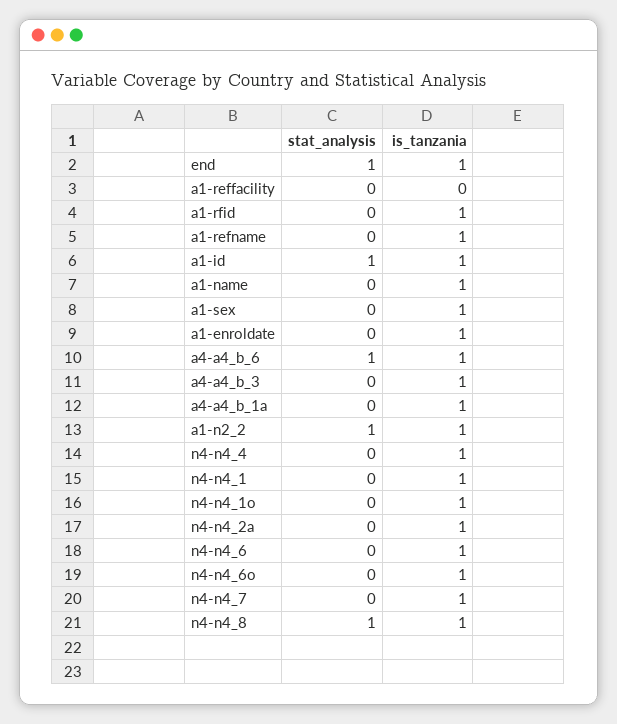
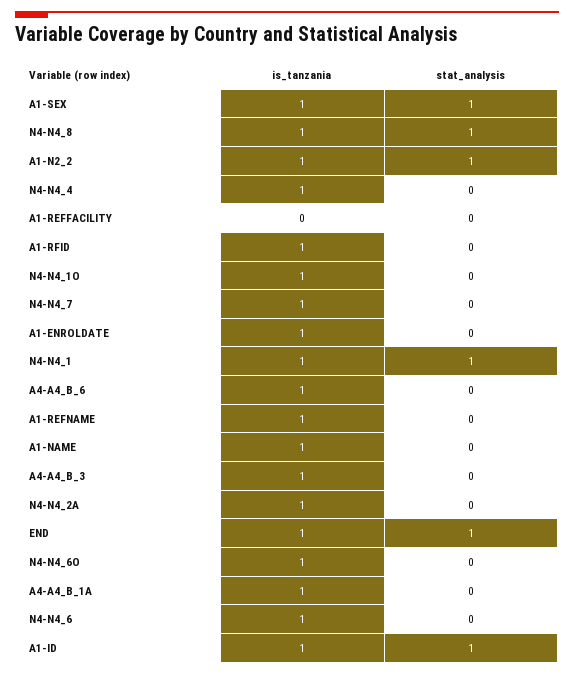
  {
    "stat_analysis": {
      "end": 1,
      "a1-reffacility": 0,
      "a1-rfid": 0,
      "a1-refname": 0,
      "a1-id": 1,
      "a1-name": 0,
-     "a1-sex": 0,
+     "a1-sex": 1,
      "a1-enroldate": 0,
-     "a4-a4_b_6": 1,
+     "a4-a4_b_6": 0,
      "a4-a4_b_3": 0,
      "a4-a4_b_1a": 0,
      "a1-n2_2": 1,
      "n4-n4_4": 0,
-     "n4-n4_1": 0,
+     "n4-n4_1": 1,
      "n4-n4_1o": 0,
      "n4-n4_2a": 0,
      "n4-n4_6": 0,
      "n4-n4_6o": 0,
      "n4-n4_7": 0,
      "n4-n4_8": 1
    },
    "is_tanzania": {
      "end": 1,
      "a1-reffacility": 0,
      "a1-rfid": 1,
      "a1-refname": 1,
      "a1-id": 1,
      "a1-name": 1,
      "a1-sex": 1,
      "a1-enroldate": 1,
      "a4-a4_b_6": 1,
      "a4-a4_b_3": 1,
      "a4-a4_b_1a": 1,
      "a1-n2_2": 1,
      "n4-n4_4": 1,
      "n4-n4_1": 1,
      "n4-n4_1o": 1,
      "n4-n4_2a": 1,
      "n4-n4_6": 1,
      "n4-n4_6o": 1,
      "n4-n4_7": 1,
      "n4-n4_8": 1
    }
  }

